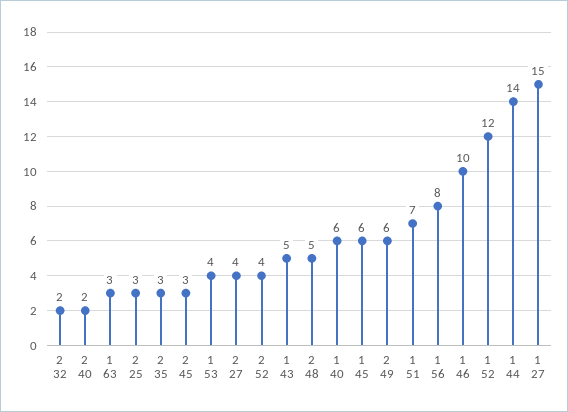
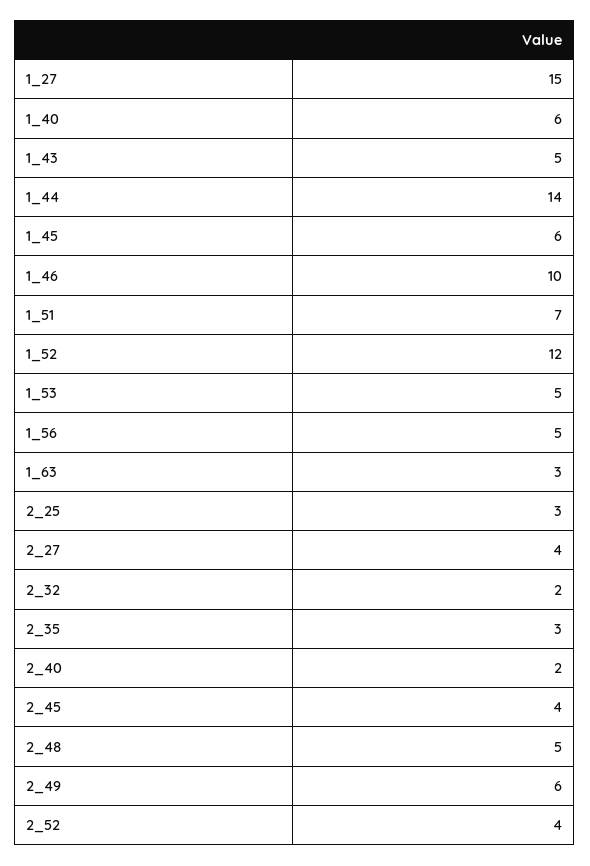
  {
    "2 32": 2,
    "2 40": 2,
    "1 63": 3,
    "2 25": 3,
    "2 35": 3,
-   "2 45": 3,
+   "2 45": 4,
-   "1 53": 4,
+   "1 53": 5,
    "2 27": 4,
    "2 52": 4,
    "1 43": 5,
    "2 48": 5,
    "1 40": 6,
    "1 45": 6,
    "2 49": 6,
    "1 51": 7,
-   "1 56": 8,
+   "1 56": 5,
    "1 46": 10,
    "1 52": 12,
    "1 44": 14,
    "1 27": 15
  }

